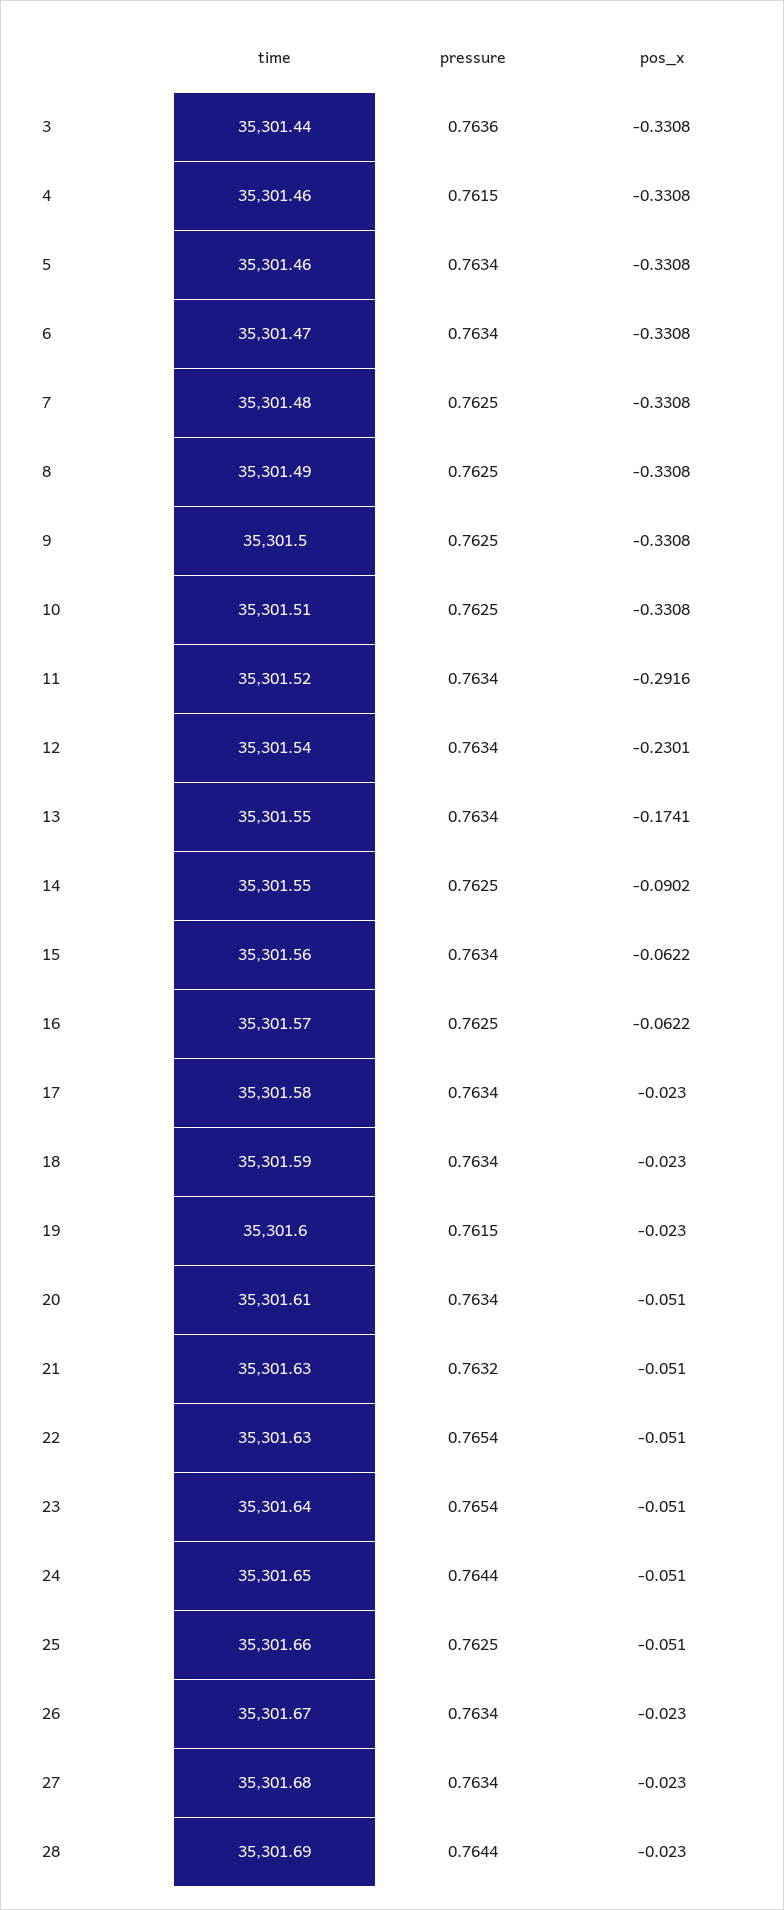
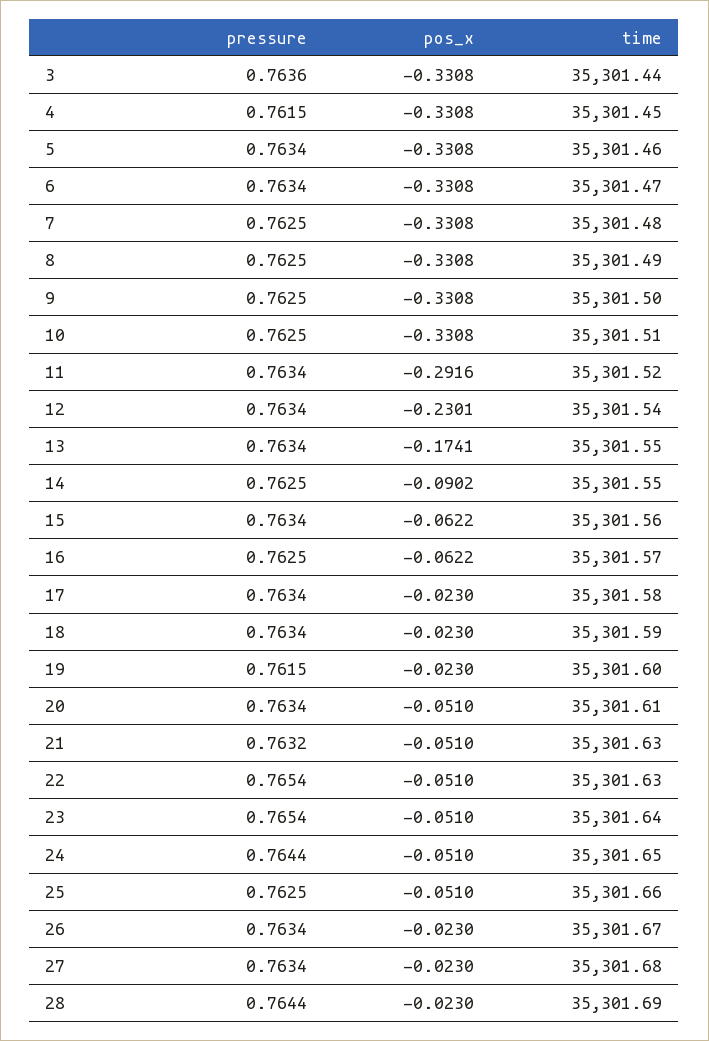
  {
    "time": {
      "3": 35301.44,
-     "4": 35301.46,
+     "4": 35301.45,
      "5": 35301.46,
      "6": 35301.47,
      "7": 35301.48,
      "8": 35301.49,
      "9": 35301.5,
      "10": 35301.51,
      "11": 35301.52,
      "12": 35301.54,
      "13": 35301.55,
      "14": 35301.55,
      "15": 35301.56,
      "16": 35301.57,
      "17": 35301.58,
      "18": 35301.59,
      "19": 35301.6,
      "20": 35301.61,
      "21": 35301.63,
      "22": 35301.63,
      "23": 35301.64,
      "24": 35301.65,
      "25": 35301.66,
      "26": 35301.67,
      "27": 35301.68,
      "28": 35301.69
    },
    "pressure": {
      "3": 0.7636,
      "4": 0.7615,
      "5": 0.7634,
      "6": 0.7634,
      "7": 0.7625,
      "8": 0.7625,
      "9": 0.7625,
      "10": 0.7625,
      "11": 0.7634,
      "12": 0.7634,
      "13": 0.7634,
      "14": 0.7625,
      "15": 0.7634,
      "16": 0.7625,
      "17": 0.7634,
      "18": 0.7634,
      "19": 0.7615,
      "20": 0.7634,
      "21": 0.7632,
      "22": 0.7654,
      "23": 0.7654,
      "24": 0.7644,
      "25": 0.7625,
      "26": 0.7634,
      "27": 0.7634,
      "28": 0.7644
    },
    "pos_x": {
      "3": -0.3308,
      "4": -0.3308,
      "5": -0.3308,
      "6": -0.3308,
      "7": -0.3308,
      "8": -0.3308,
      "9": -0.3308,
      "10": -0.3308,
      "11": -0.2916,
      "12": -0.2301,
      "13": -0.1741,
      "14": -0.0902,
      "15": -0.0622,
      "16": -0.0622,
      "17": -0.023,
      "18": -0.023,
      "19": -0.023,
      "20": -0.051,
      "21": -0.051,
      "22": -0.051,
      "23": -0.051,
      "24": -0.051,
      "25": -0.051,
      "26": -0.023,
      "27": -0.023,
      "28": -0.023
    }
  }

